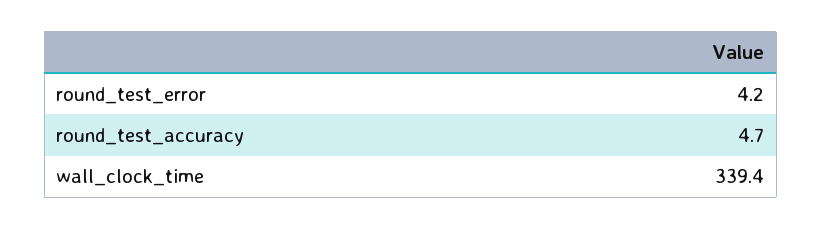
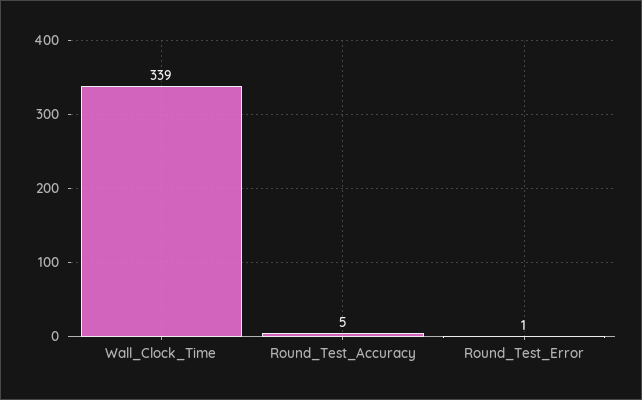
  {
-   "round_test_error": 4.2,
+   "round_test_error": 1,
    "round_test_accuracy": 4.7,
    "wall_clock_time": 339.4
  }

